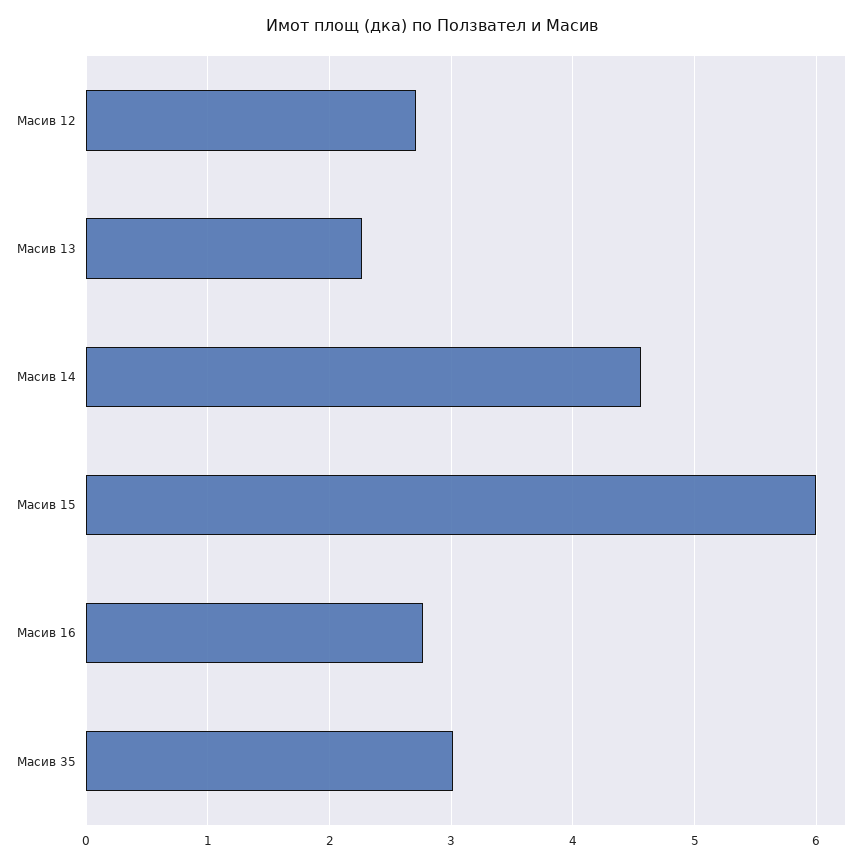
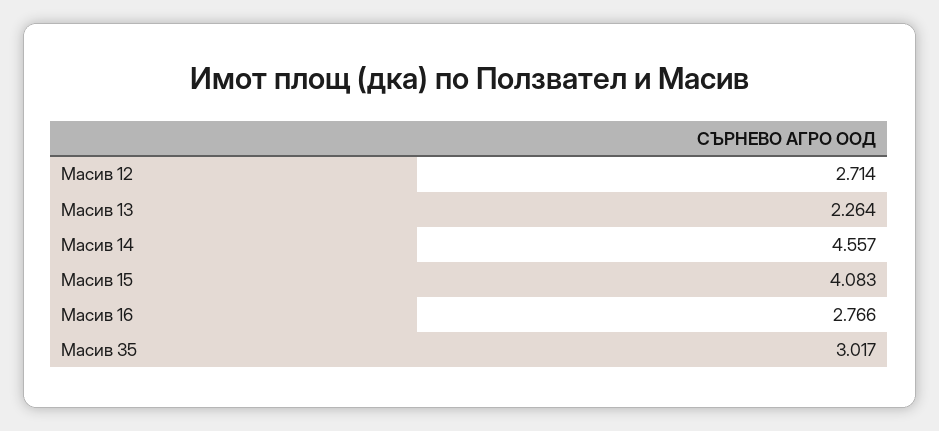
  {
    "Масив 12": 2.714,
    "Масив 13": 2.264,
    "Масив 14": 4.557,
-   "Масив 15": 6,
+   "Масив 15": 4.083,
    "Масив 16": 2.766,
    "Масив 35": 3.017
  }

